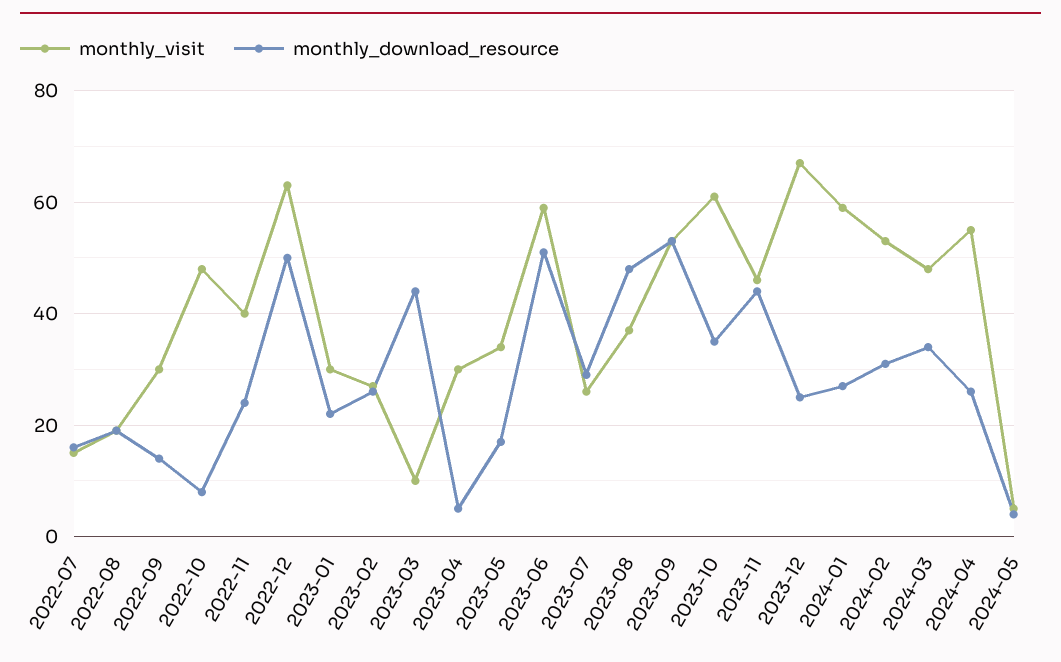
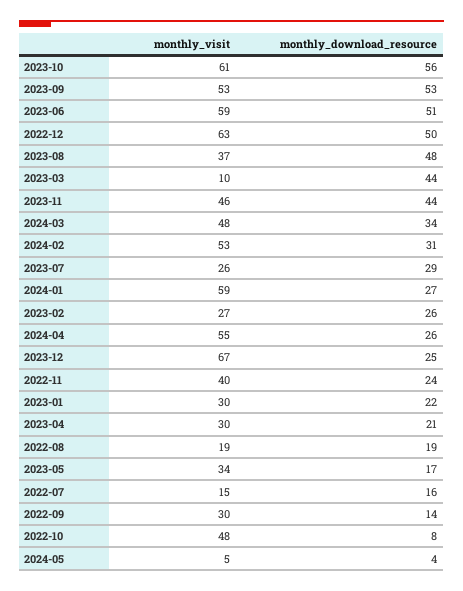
  {
    "monthly_visit": {
      "2022-07": 15,
      "2022-08": 19,
      "2022-09": 30,
      "2022-10": 48,
      "2022-11": 40,
      "2022-12": 63,
      "2023-01": 30,
      "2023-02": 27,
      "2023-03": 10,
      "2023-04": 30,
      "2023-05": 34,
      "2023-06": 59,
      "2023-07": 26,
      "2023-08": 37,
      "2023-09": 53,
      "2023-10": 61,
      "2023-11": 46,
      "2023-12": 67,
      "2024-01": 59,
      "2024-02": 53,
      "2024-03": 48,
      "2024-04": 55,
      "2024-05": 5
    },
    "monthly_download_resource": {
      "2022-07": 16,
      "2022-08": 19,
      "2022-09": 14,
      "2022-10": 8,
      "2022-11": 24,
      "2022-12": 50,
      "2023-01": 22,
      "2023-02": 26,
      "2023-03": 44,
-     "2023-04": 5,
+     "2023-04": 21,
      "2023-05": 17,
      "2023-06": 51,
      "2023-07": 29,
      "2023-08": 48,
      "2023-09": 53,
-     "2023-10": 35,
+     "2023-10": 56,
      "2023-11": 44,
      "2023-12": 25,
      "2024-01": 27,
      "2024-02": 31,
      "2024-03": 34,
      "2024-04": 26,
      "2024-05": 4
    }
  }

